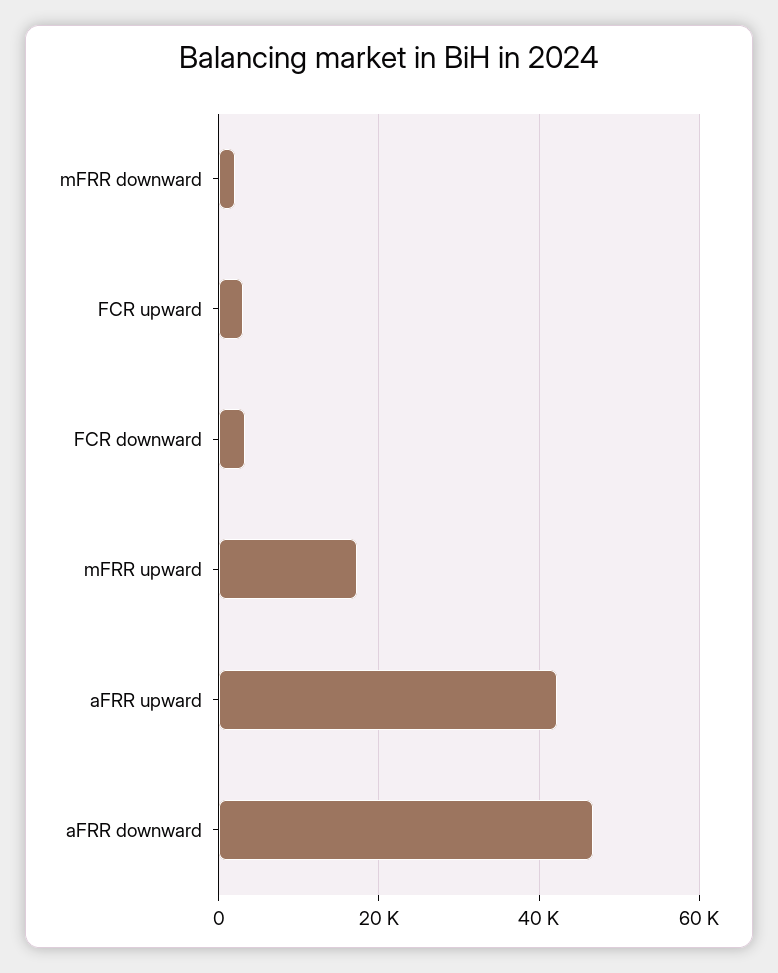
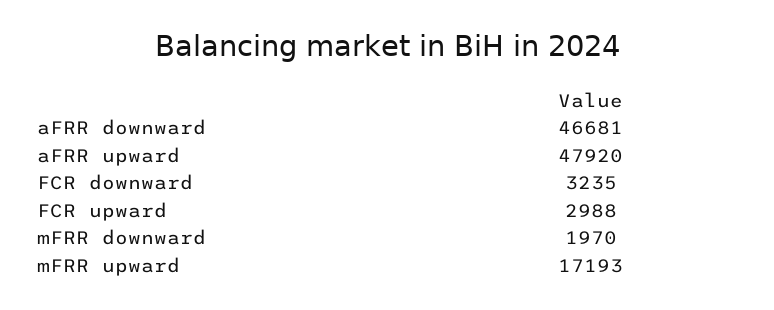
  {
    "mFRR downward": 1970,
    "FCR upward": 2988,
    "FCR downward": 3235,
    "mFRR upward": 17193,
-   "aFRR upward": 42000,
+   "aFRR upward": 47920,
    "aFRR downward": 46681
  }

